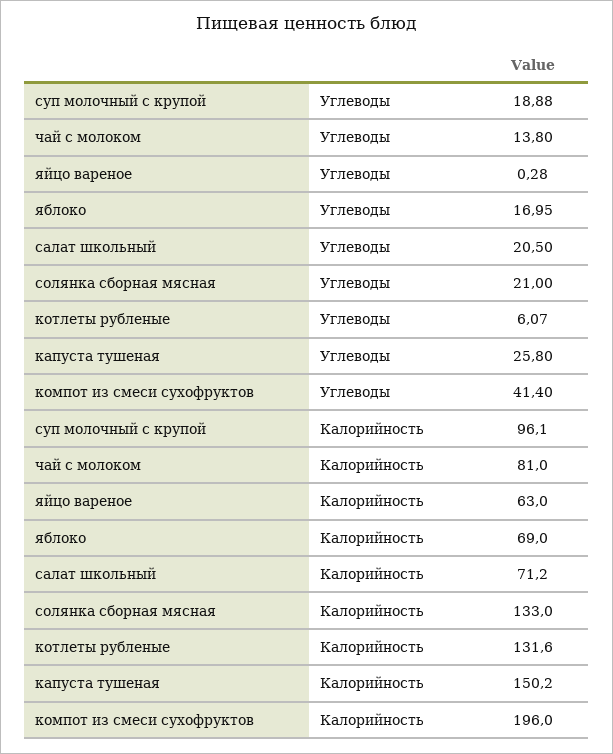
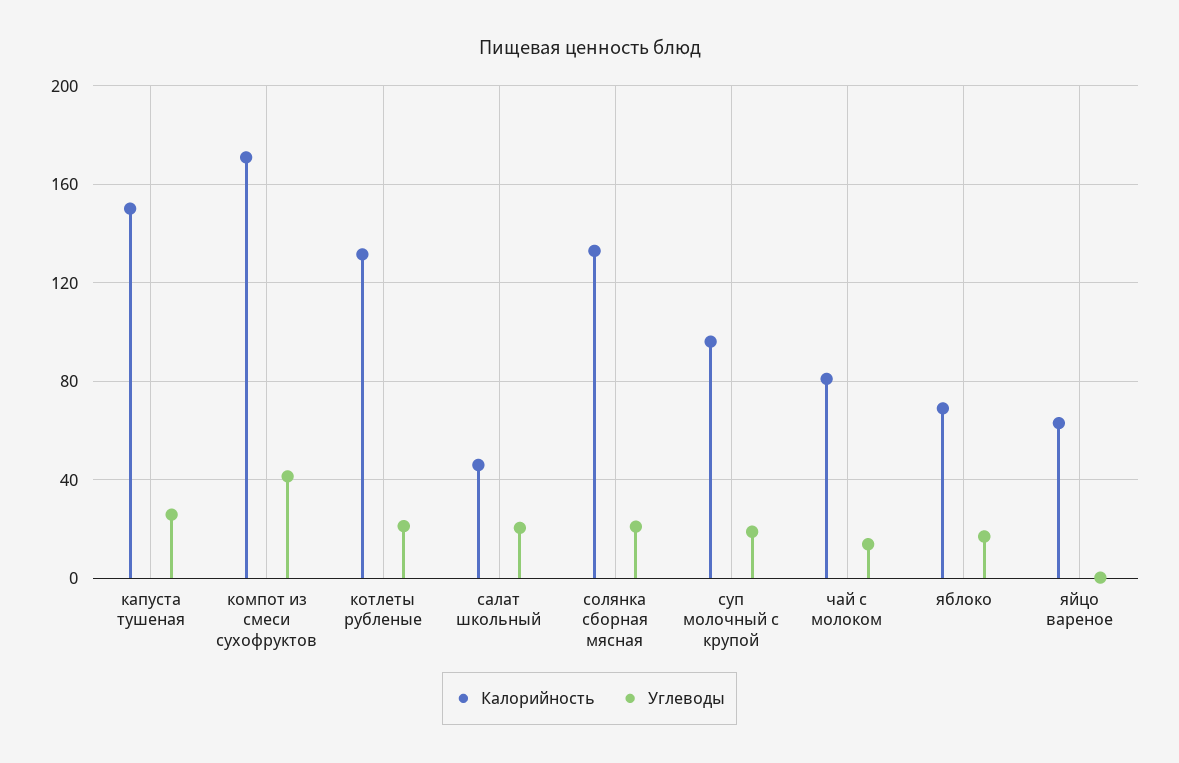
  {
    "Углеводы": {
      "суп молочный с крупой": 18.88,
      "чай с молоком": 13.8,
      "яйцо вареное": 0.28,
      "яблоко": 16.95,
      "салат школьный": 20.5,
      "солянка сборная мясная": 21,
-     "котлеты рубленые": 6.07,
+     "котлеты рубленые": 20,
      "капуста тушеная": 25.8,
      "компот из смеси сухофруктов": 41.4
    },
    "Калорийность": {
      "суп молочный с крупой": 96.1,
      "чай с молоком": 81,
      "яйцо вареное": 63,
      "яблоко": 69,
-     "салат школьный": 71.2,
+     "салат школьный": 45,
      "солянка сборная мясная": 133,
      "котлеты рубленые": 131.6,
      "капуста тушеная": 150.2,
-     "компот из смеси сухофруктов": 196
+     "компот из смеси сухофруктов": 170
    }
  }

